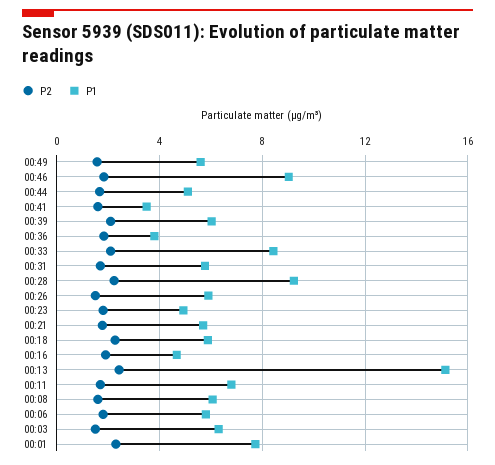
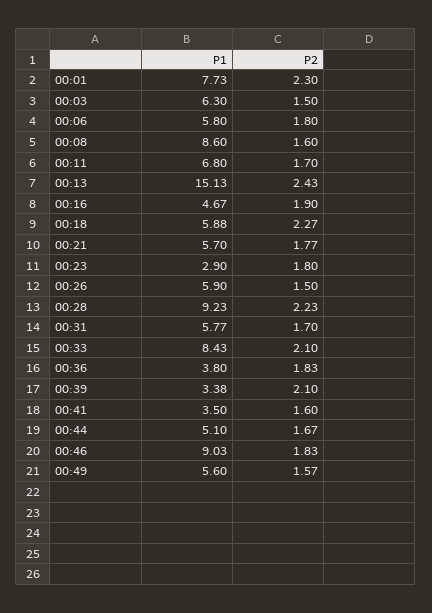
  {
    "P2": {
      "00:49": 1.57,
      "00:46": 1.83,
      "00:44": 1.67,
      "00:41": 1.6,
      "00:39": 2.1,
      "00:36": 1.83,
      "00:33": 2.1,
      "00:31": 1.7,
      "00:28": 2.23,
      "00:26": 1.5,
      "00:23": 1.8,
      "00:21": 1.77,
      "00:18": 2.27,
      "00:16": 1.9,
      "00:13": 2.43,
      "00:11": 1.7,
      "00:08": 1.6,
      "00:06": 1.8,
      "00:03": 1.5,
      "00:01": 2.3
    },
    "P1": {
      "00:49": 5.6,
      "00:46": 9.03,
      "00:44": 5.1,
      "00:41": 3.5,
-     "00:39": 6,
+     "00:39": 3.38,
      "00:36": 3.8,
      "00:33": 8.43,
      "00:31": 5.77,
      "00:28": 9.23,
      "00:26": 5.9,
-     "00:23": 5,
+     "00:23": 2.9,
      "00:21": 5.7,
      "00:18": 5.88,
      "00:16": 4.67,
      "00:13": 15.13,
      "00:11": 6.8,
-     "00:08": 6,
+     "00:08": 8.6,
      "00:06": 5.8,
      "00:03": 6.3,
      "00:01": 7.73
    }
  }

